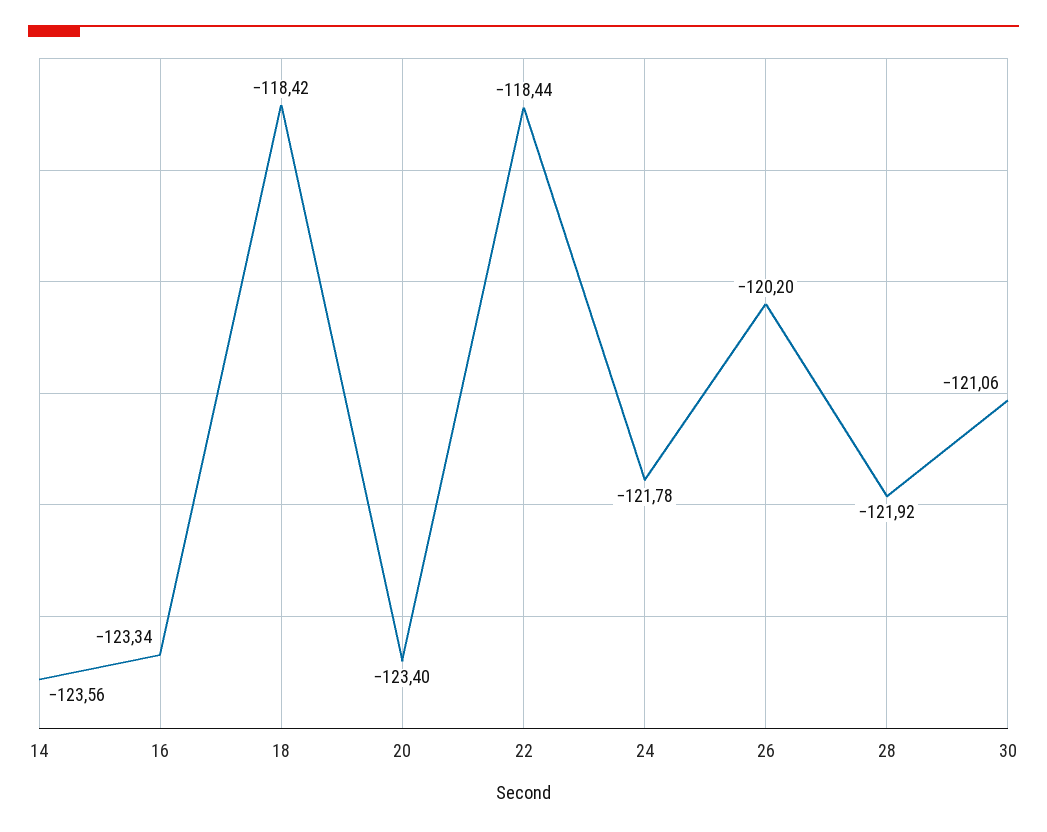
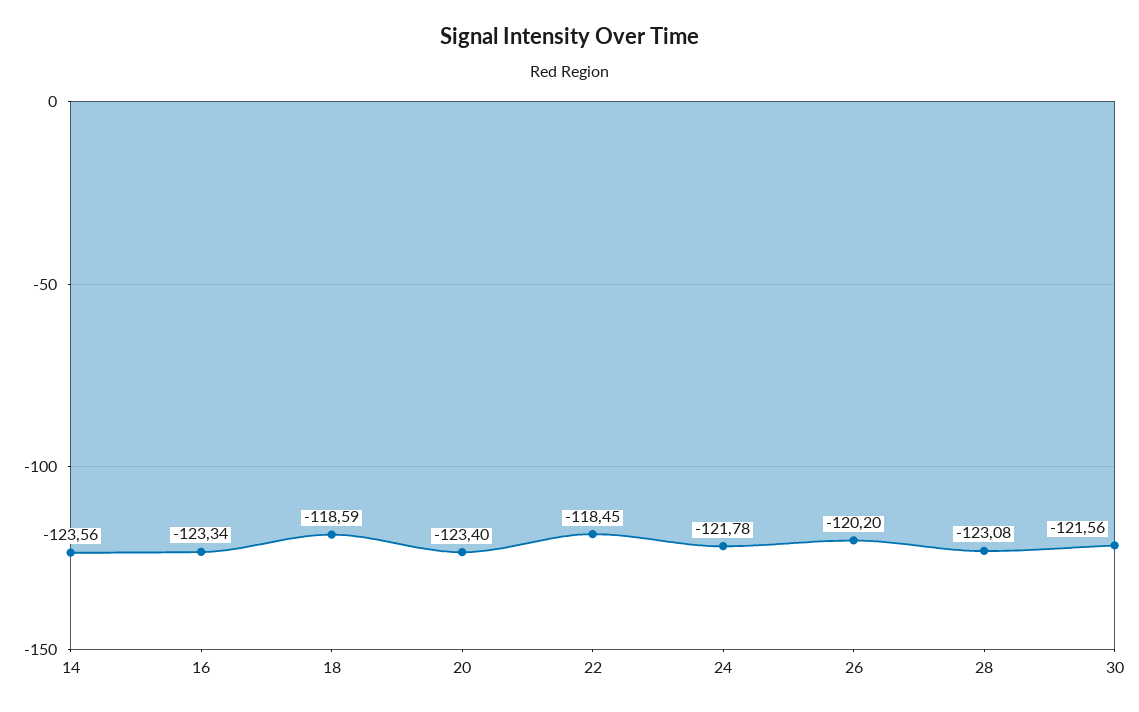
  {
    "14": -123.56,
    "16": -123.34,
-   "18": -118.42,
+   "18": -118.59,
    "20": -123.4,
-   "22": -118.44,
+   "22": -118.45,
    "24": -121.78,
    "26": -120.2,
-   "28": -121.92,
+   "28": -123.08,
-   "30": -121.06
+   "30": -121.56
  }

